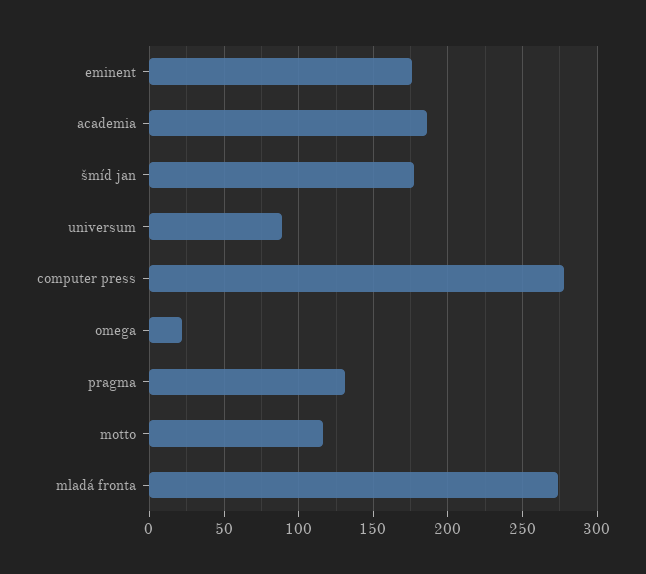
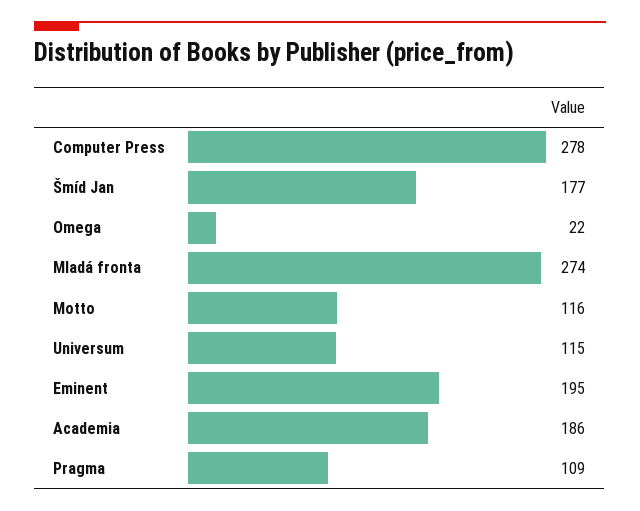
  {
-   "eminent": 175,
+   "eminent": 195,
    "academia": 186,
    "šmíd jan": 177,
-   "universum": 90,
+   "universum": 115,
    "computer press": 278,
    "omega": 22,
-   "pragma": 130,
+   "pragma": 109,
    "motto": 116,
    "mladá fronta": 274
  }

